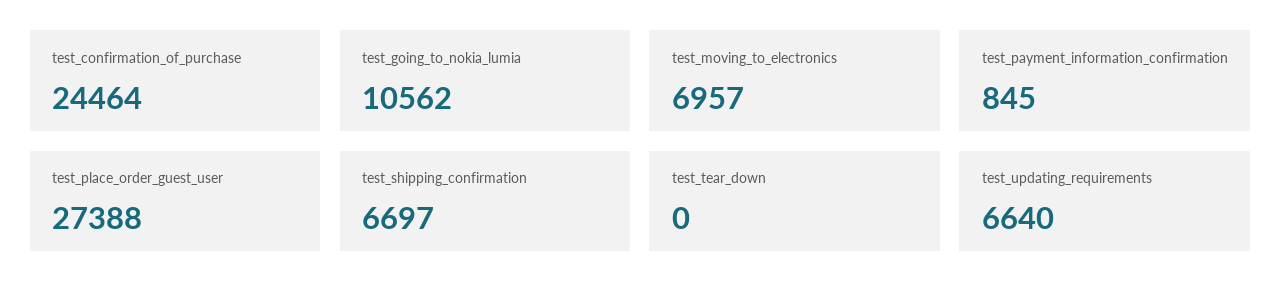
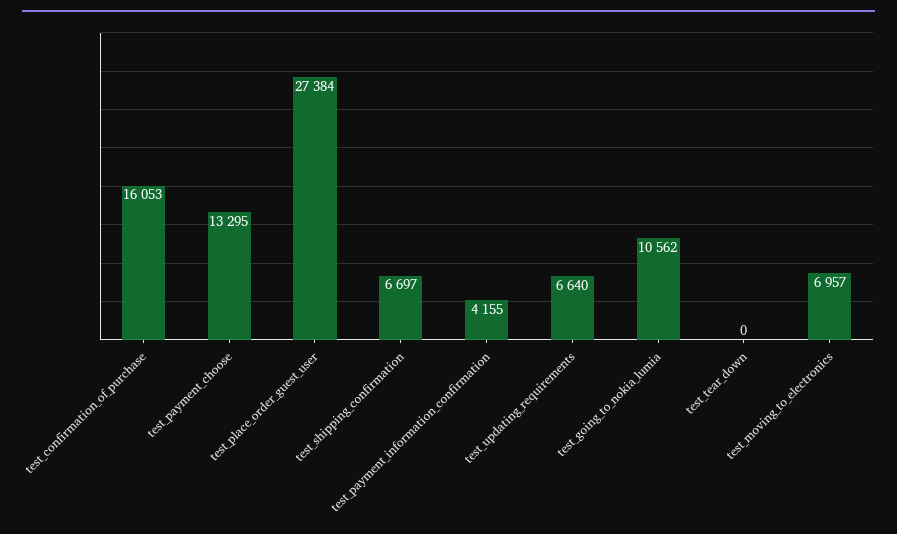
  {
-   "test_confirmation_of_purchase": 24464,
+   "test_confirmation_of_purchase": 16053,
    "test_going_to_nokia_lumia": 10562,
    "test_moving_to_electronics": 6957,
-   "test_payment_information_confirmation": 845,
+   "test_payment_information_confirmation": 4155,
-   "test_place_order_guest_user": 27388,
+   "test_place_order_guest_user": 27384,
    "test_shipping_confirmation": 6697,
    "test_tear_down": 0,
-   "test_updating_requirements": 6640
+   "test_updating_requirements": 6640,
+   "test_payment_choose": 13295
  }

